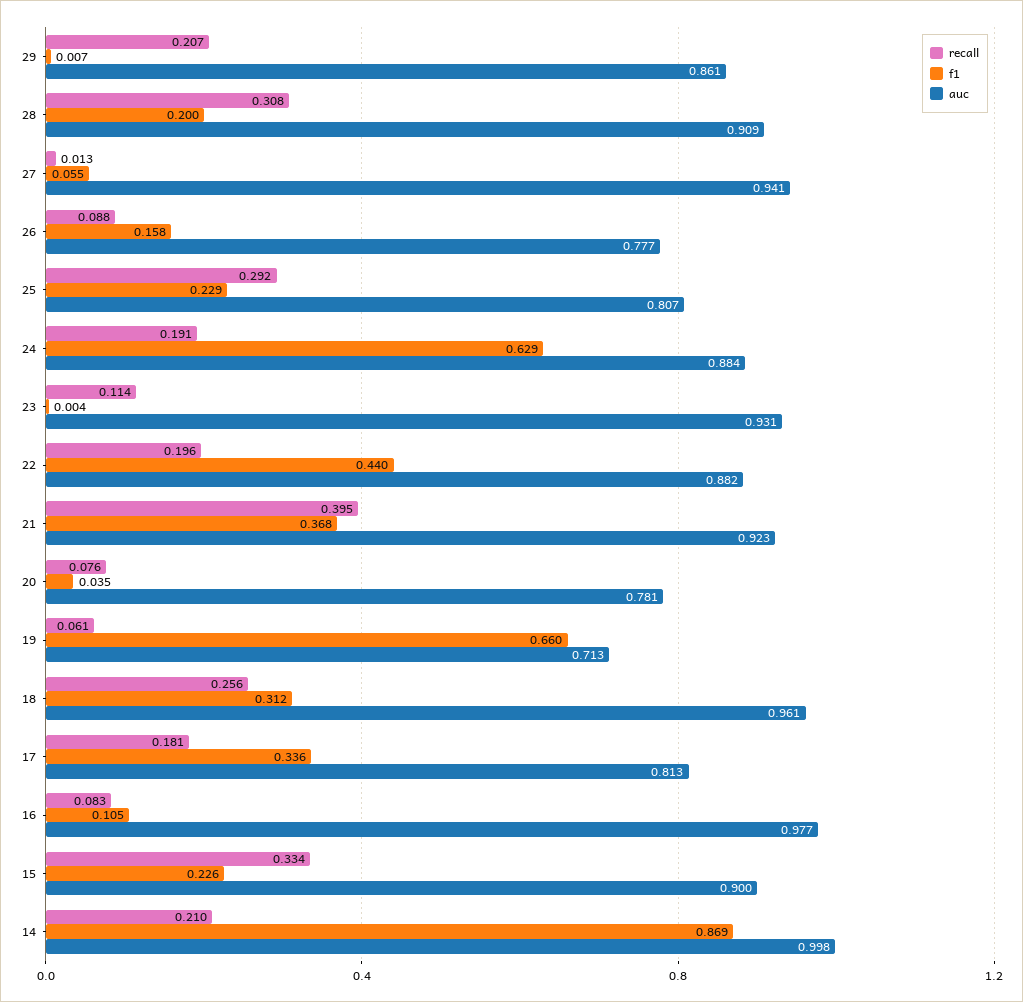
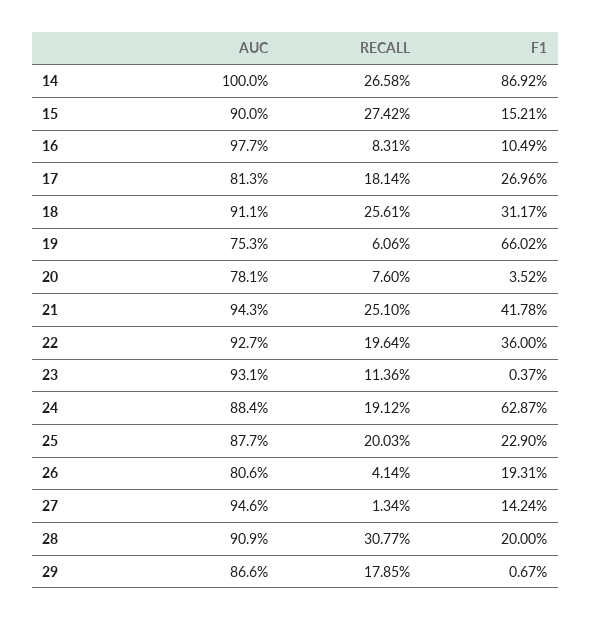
  {
    "recall": {
-     "29": 0.207,
+     "29": 0.1785,
      "28": 0.3077,
      "27": 0.0134,
-     "26": 0.088,
+     "26": 0.0414,
-     "25": 0.292,
+     "25": 0.2003,
      "24": 0.1912,
      "23": 0.1136,
      "22": 0.1964,
-     "21": 0.395,
+     "21": 0.251,
      "20": 0.076,
      "19": 0.0606,
      "18": 0.2561,
      "17": 0.1814,
      "16": 0.0831,
-     "15": 0.334,
+     "15": 0.2742,
-     "14": 0.21
+     "14": 0.2658
    },
    "f1": {
      "29": 0.0067,
      "28": 0.2,
-     "27": 0.055,
+     "27": 0.1424,
-     "26": 0.158,
+     "26": 0.1931,
      "25": 0.229,
      "24": 0.6287,
      "23": 0.0037,
-     "22": 0.44,
+     "22": 0.36,
-     "21": 0.368,
+     "21": 0.4178,
      "20": 0.0352,
      "19": 0.6602,
      "18": 0.3117,
-     "17": 0.336,
+     "17": 0.2696,
      "16": 0.1049,
-     "15": 0.226,
+     "15": 0.1521,
      "14": 0.8692
    },
    "auc": {
-     "29": 0.861,
+     "29": 0.866,
      "28": 0.909,
-     "27": 0.941,
+     "27": 0.946,
-     "26": 0.777,
+     "26": 0.806,
-     "25": 0.807,
+     "25": 0.877,
      "24": 0.884,
      "23": 0.931,
-     "22": 0.882,
+     "22": 0.927,
-     "21": 0.923,
+     "21": 0.943,
      "20": 0.781,
-     "19": 0.713,
+     "19": 0.753,
-     "18": 0.961,
+     "18": 0.911,
      "17": 0.813,
      "16": 0.977,
      "15": 0.9,
-     "14": 0.998
+     "14": 1
    }
  }

